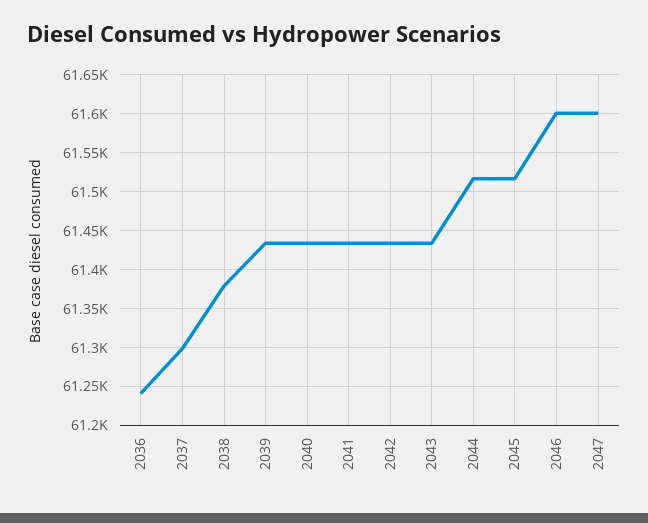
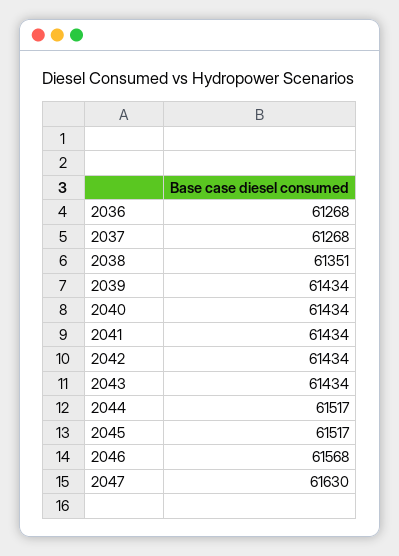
  {
-   "2036": 61240,
+   "2036": 61268,
-   "2037": 61300,
+   "2037": 61268,
-   "2038": 61380,
+   "2038": 61351,
    "2039": 61434,
    "2040": 61434,
    "2041": 61434,
    "2042": 61434,
    "2043": 61434,
    "2044": 61517,
    "2045": 61517,
-   "2046": 61600,
+   "2046": 61568,
-   "2047": 61600
+   "2047": 61630
  }

